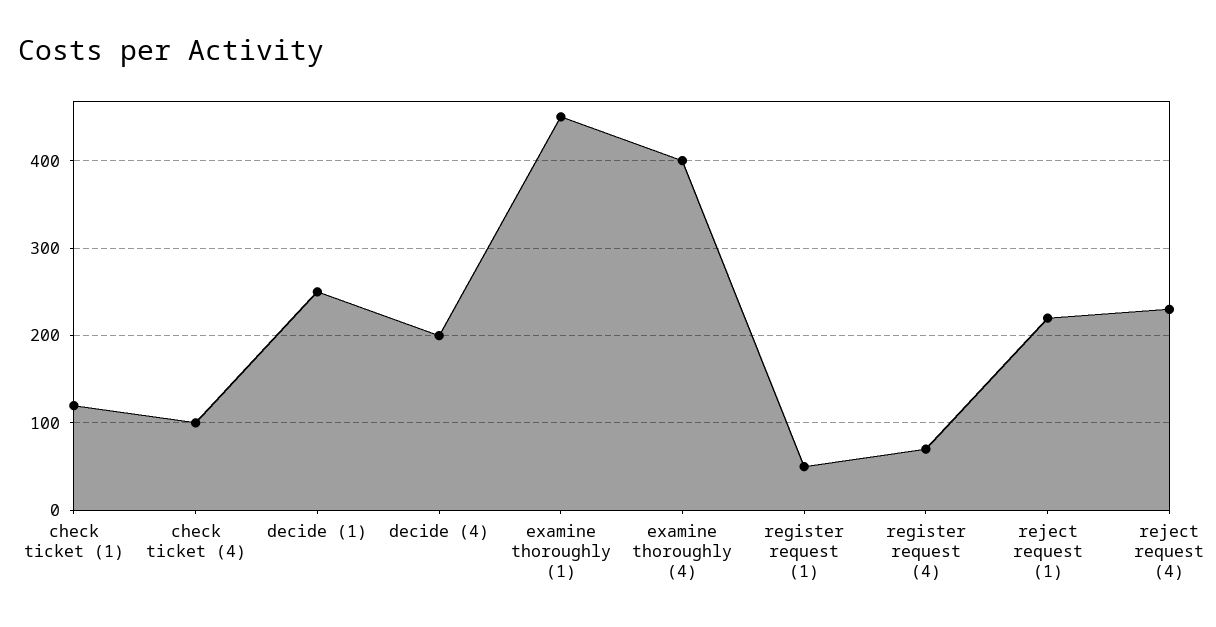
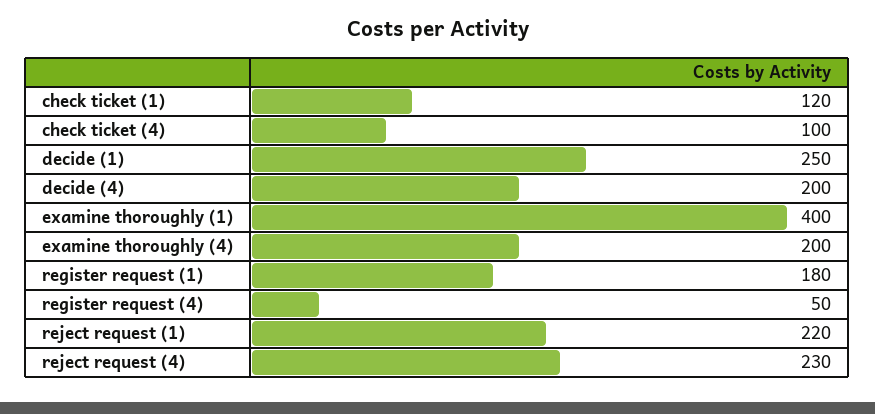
  {
    "check ticket (1)": 120,
    "check ticket (4)": 100,
    "decide (1)": 250,
    "decide (4)": 200,
-   "examine thoroughly (1)": 450,
+   "examine thoroughly (1)": 400,
-   "examine thoroughly (4)": 400,
+   "examine thoroughly (4)": 200,
-   "register request (1)": 50,
+   "register request (1)": 180,
-   "register request (4)": 70,
+   "register request (4)": 50,
    "reject request (1)": 220,
    "reject request (4)": 230
  }

